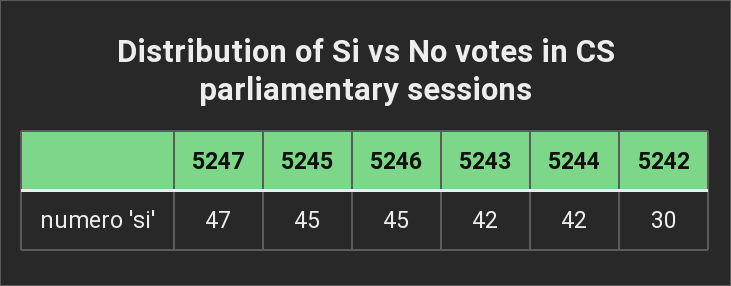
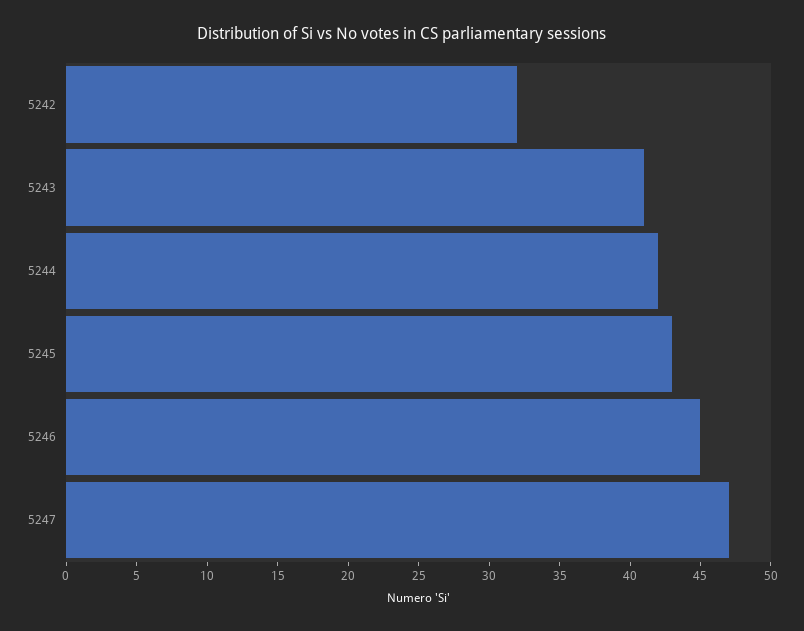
  {
    "5247": 47,
-   "5245": 45,
+   "5245": 43,
    "5246": 45,
-   "5243": 42,
+   "5243": 41,
    "5244": 42,
-   "5242": 30
+   "5242": 32
  }

